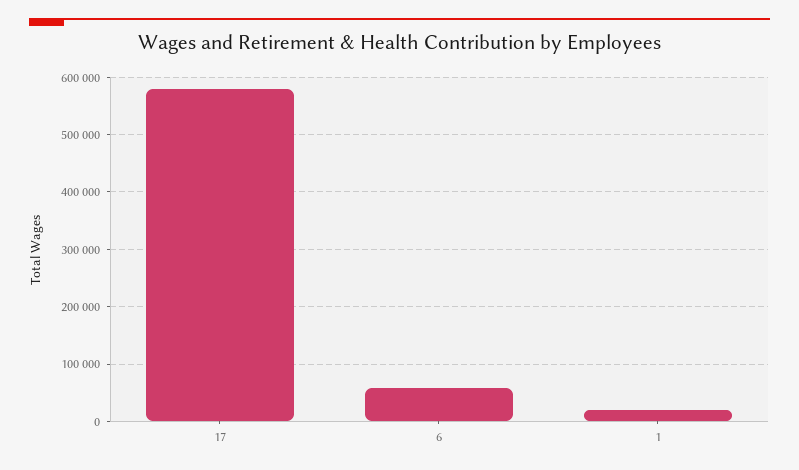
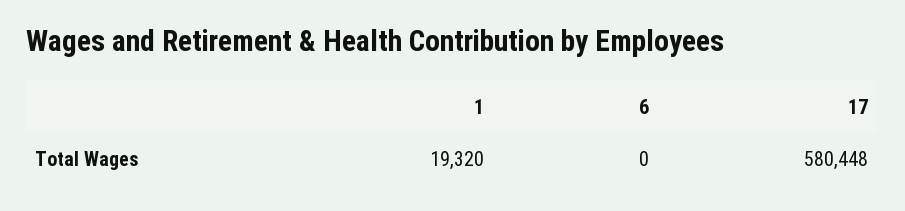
  {
    "17": 580448,
-   "6": 60000,
+   "6": 0,
    "1": 19320
  }

